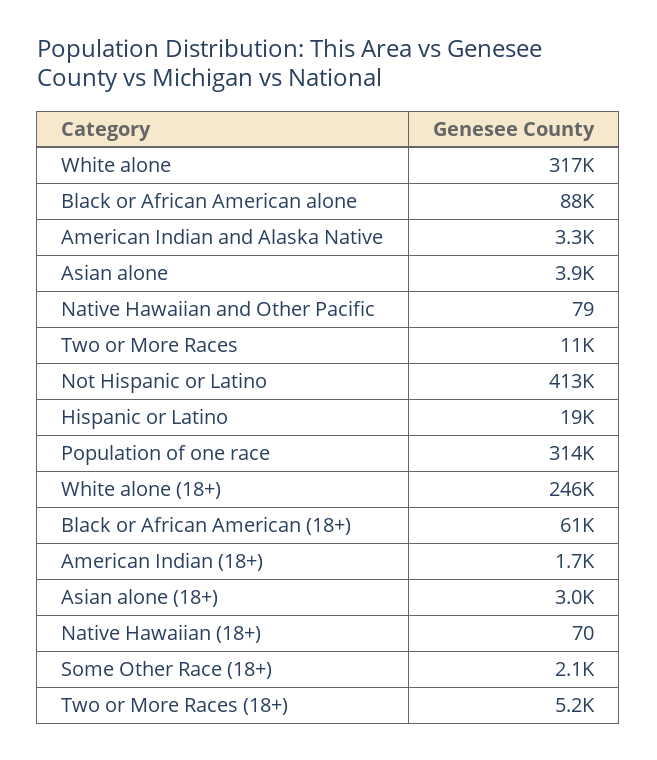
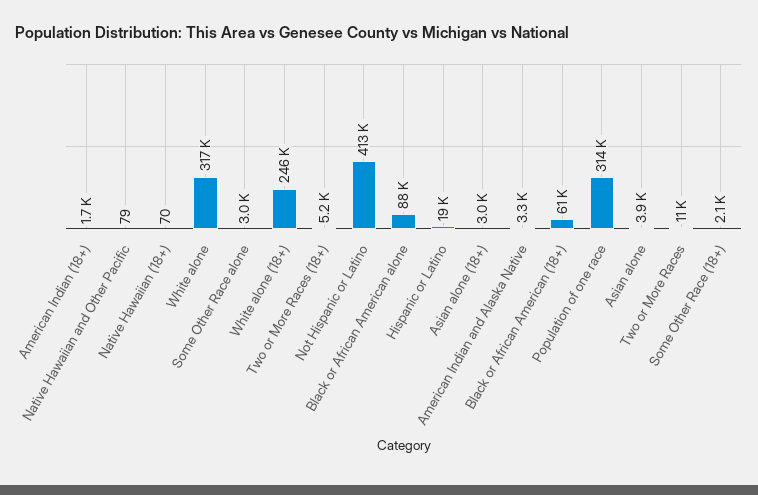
  {
    "White alone": 317000,
    "Black or African American alone": 88000,
    "American Indian and Alaska Native": 3300,
    "Asian alone": 3900,
    "Native Hawaiian and Other Pacific": 79,
    "Two or More Races": 11000,
    "Not Hispanic or Latino": 413000,
    "Hispanic or Latino": 19000,
    "Population of one race": 314000,
    "White alone (18+)": 246000,
    "Black or African American (18+)": 61000,
    "American Indian (18+)": 1700,
    "Asian alone (18+)": 3000,
    "Native Hawaiian (18+)": 70,
    "Some Other Race (18+)": 2100,
-   "Two or More Races (18+)": 5200
+   "Two or More Races (18+)": 5200,
+   "Some Other Race alone": 3000
  }

